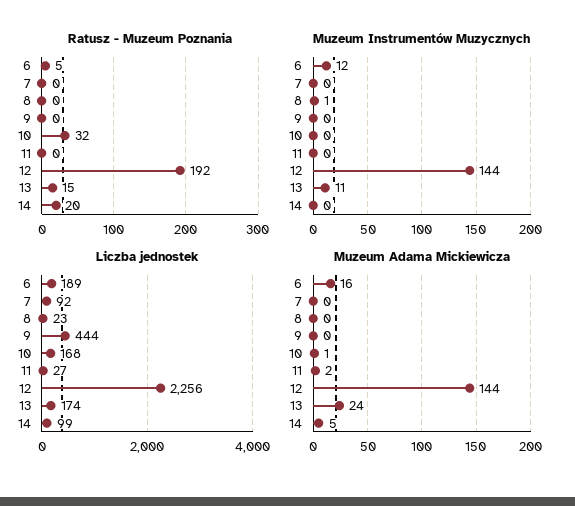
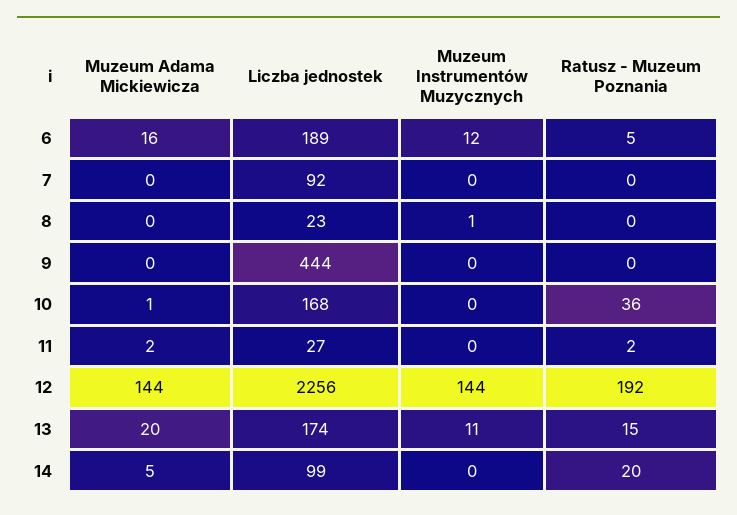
  {
    "Ratusz - Muzeum Poznania": {
      "6": 5,
      "7": 0,
      "8": 0,
      "9": 0,
-     "10": 32,
+     "10": 36,
-     "11": 0,
+     "11": 2,
      "12": 192,
      "13": 15,
      "14": 20
    },
    "Muzeum Instrumentów Muzycznych": {
      "6": 12,
      "7": 0,
      "8": 1,
      "9": 0,
      "10": 0,
      "11": 0,
      "12": 144,
      "13": 11,
      "14": 0
    },
    "Liczba jednostek": {
      "6": 189,
      "7": 92,
      "8": 23,
      "9": 444,
      "10": 168,
      "11": 27,
      "12": 2256,
      "13": 174,
      "14": 99
    },
    "Muzeum Adama Mickiewicza": {
      "6": 16,
      "7": 0,
      "8": 0,
      "9": 0,
      "10": 1,
      "11": 2,
      "12": 144,
-     "13": 24,
+     "13": 20,
      "14": 5
    }
  }

